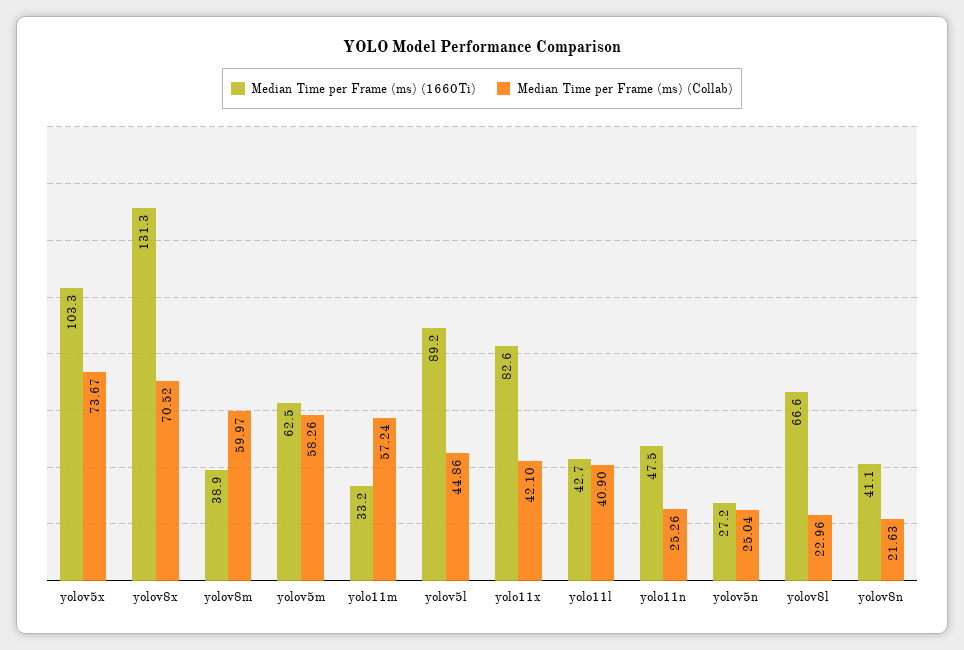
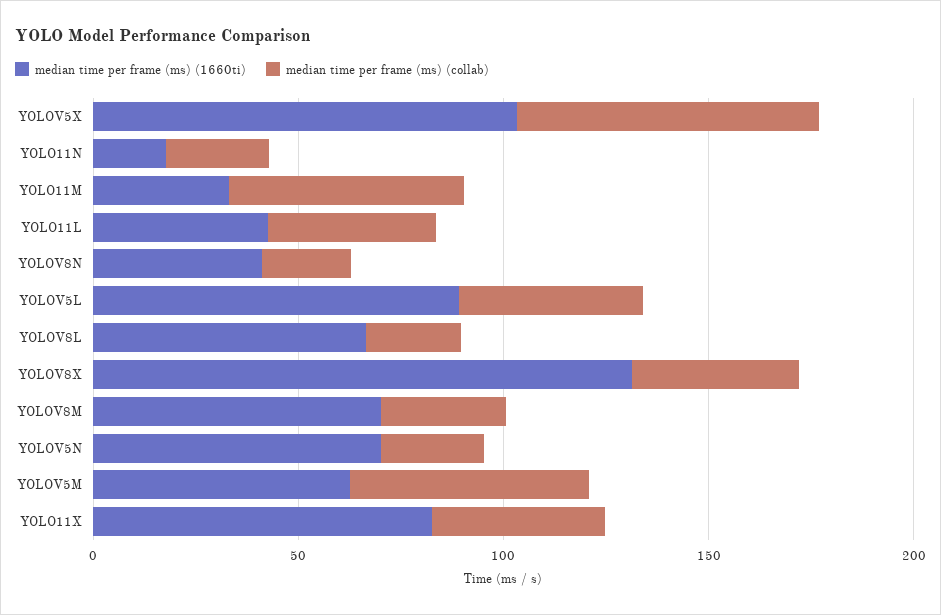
  {
    "Median Time per Frame (ms) (1660Ti)": {
      "yolov5x": 103.3,
      "yolov8x": 131.3,
-     "yolov8m": 38.9,
+     "yolov8m": 70,
      "yolov5m": 62.5,
      "yolo11m": 33.2,
      "yolov5l": 89.2,
      "yolo11x": 82.6,
      "yolo11l": 42.7,
-     "yolo11n": 47.5,
+     "yolo11n": 20,
-     "yolov5n": 27.2,
+     "yolov5n": 70,
      "yolov8l": 66.6,
      "yolov8n": 41.1
    },
    "Median Time per Frame (ms) (Collab)": {
      "yolov5x": 73.67,
-     "yolov8x": 70.52,
+     "yolov8x": 40,
-     "yolov8m": 59.97,
+     "yolov8m": 30,
      "yolov5m": 58.26,
      "yolo11m": 57.24,
      "yolov5l": 44.86,
      "yolo11x": 42.1,
      "yolo11l": 40.9,
      "yolo11n": 25.26,
      "yolov5n": 25.04,
      "yolov8l": 22.96,
      "yolov8n": 21.63
    }
  }

